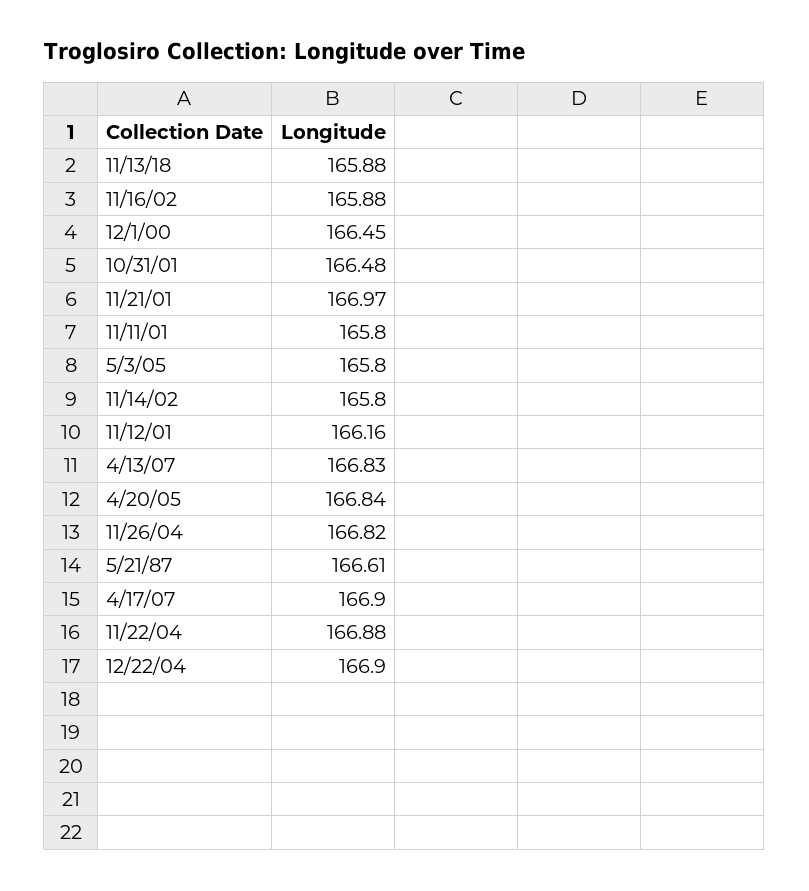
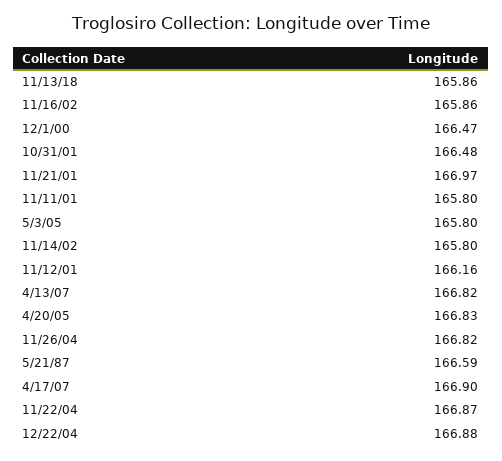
  {
-   "11/13/18": 165.88,
+   "11/13/18": 165.86,
-   "11/16/02": 165.88,
+   "11/16/02": 165.86,
-   "12/1/00": 166.45,
+   "12/1/00": 166.47,
    "10/31/01": 166.48,
    "11/21/01": 166.97,
    "11/11/01": 165.8,
    "5/3/05": 165.8,
    "11/14/02": 165.8,
    "11/12/01": 166.16,
-   "4/13/07": 166.83,
+   "4/13/07": 166.82,
-   "4/20/05": 166.84,
+   "4/20/05": 166.83,
    "11/26/04": 166.82,
-   "5/21/87": 166.61,
+   "5/21/87": 166.59,
    "4/17/07": 166.9,
-   "11/22/04": 166.88,
+   "11/22/04": 166.87,
-   "12/22/04": 166.9
+   "12/22/04": 166.88
  }

